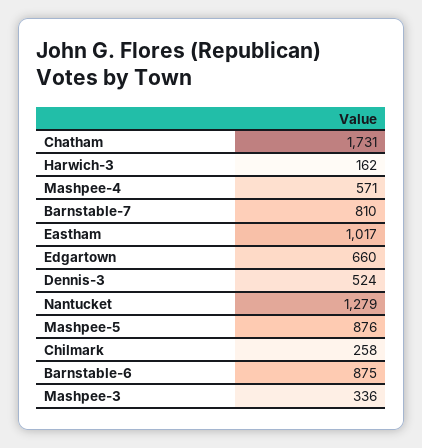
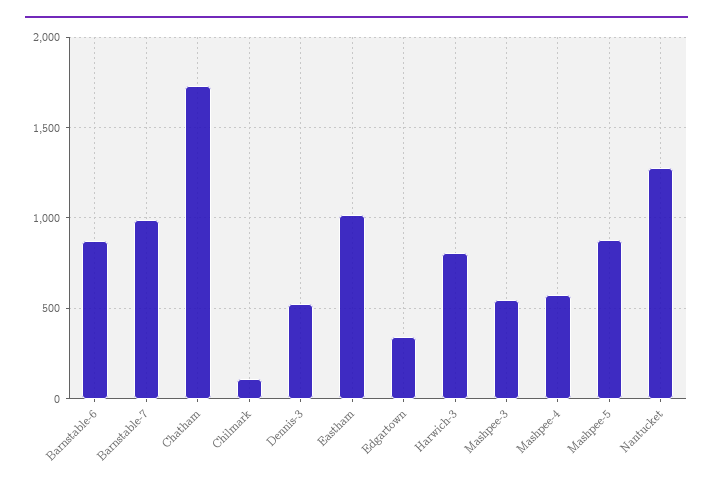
  {
    "Chatham": 1731,
-   "Harwich-3": 162,
+   "Harwich-3": 800,
    "Mashpee-4": 571,
-   "Barnstable-7": 810,
+   "Barnstable-7": 1000,
    "Eastham": 1017,
-   "Edgartown": 660,
+   "Edgartown": 350,
    "Dennis-3": 524,
    "Nantucket": 1279,
    "Mashpee-5": 876,
-   "Chilmark": 258,
+   "Chilmark": 100,
    "Barnstable-6": 875,
-   "Mashpee-3": 336
+   "Mashpee-3": 550
  }

